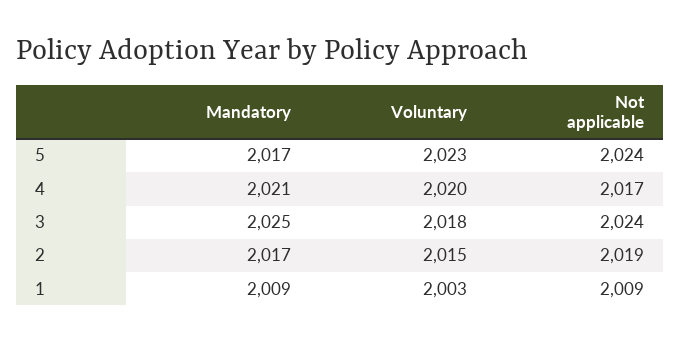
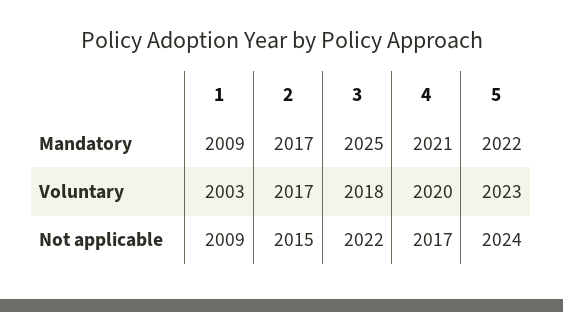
  {
    "Mandatory": {
-     "5": 2017,
+     "5": 2022,
      "4": 2021,
      "3": 2025,
      "2": 2017,
      "1": 2009
    },
    "Voluntary": {
      "5": 2023,
      "4": 2020,
      "3": 2018,
-     "2": 2015,
+     "2": 2017,
      "1": 2003
    },
    "Not applicable": {
      "5": 2024,
      "4": 2017,
-     "3": 2024,
+     "3": 2022,
-     "2": 2019,
+     "2": 2015,
      "1": 2009
    }
  }

